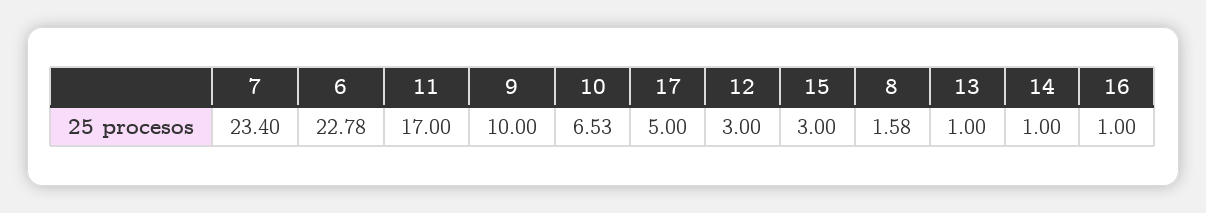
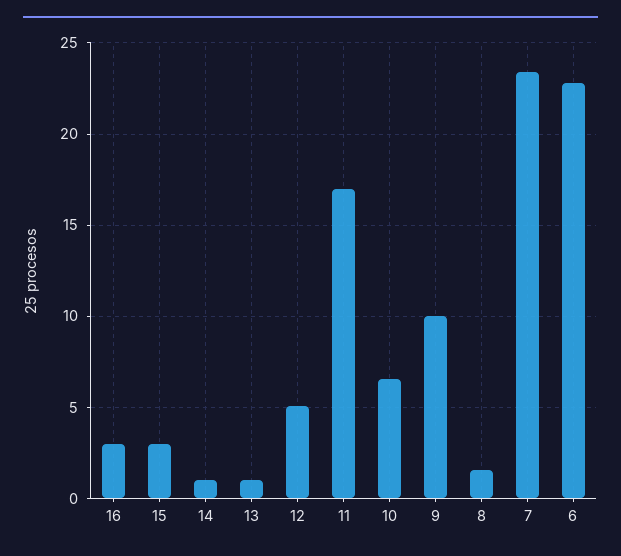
  {
    "7": 23.4,
    "6": 22.78,
    "11": 17,
    "9": 10,
    "10": 6.53,
-   "17": 5,
-   "12": 3,
+   "12": 5,
    "15": 3,
    "8": 1.58,
    "13": 1,
    "14": 1,
-   "16": 1
+   "16": 3
  }

